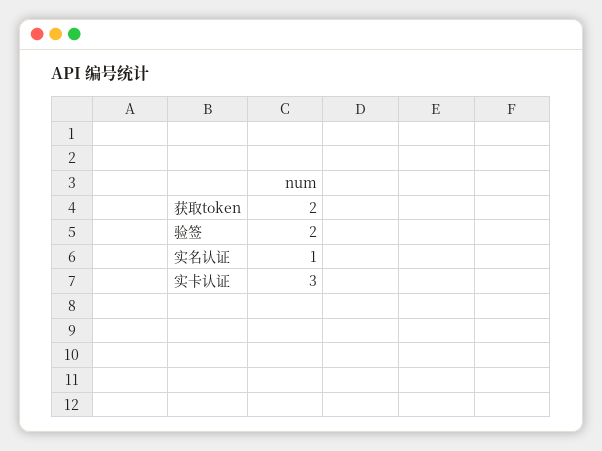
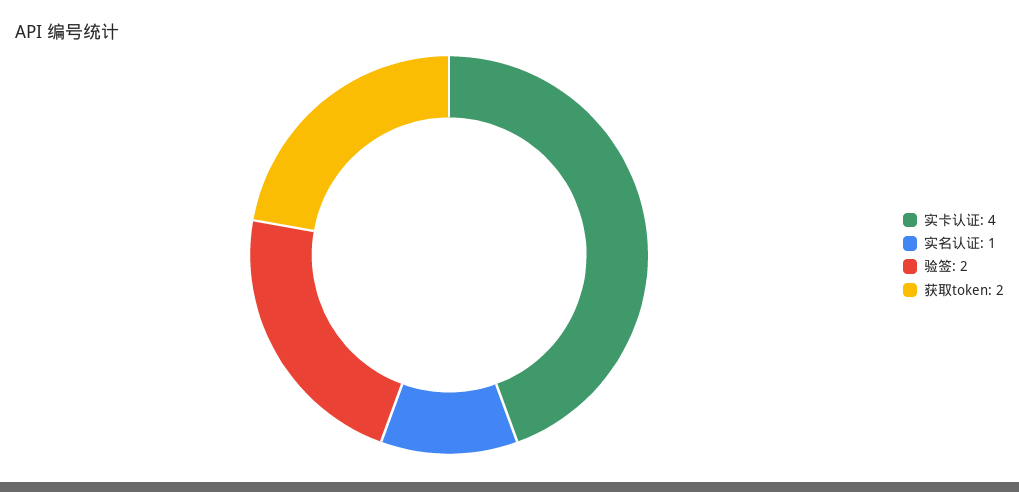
  {
    "获取token": 2,
    "验签": 2,
    "实名认证": 1,
-   "实卡认证": 3
+   "实卡认证": 4
  }

